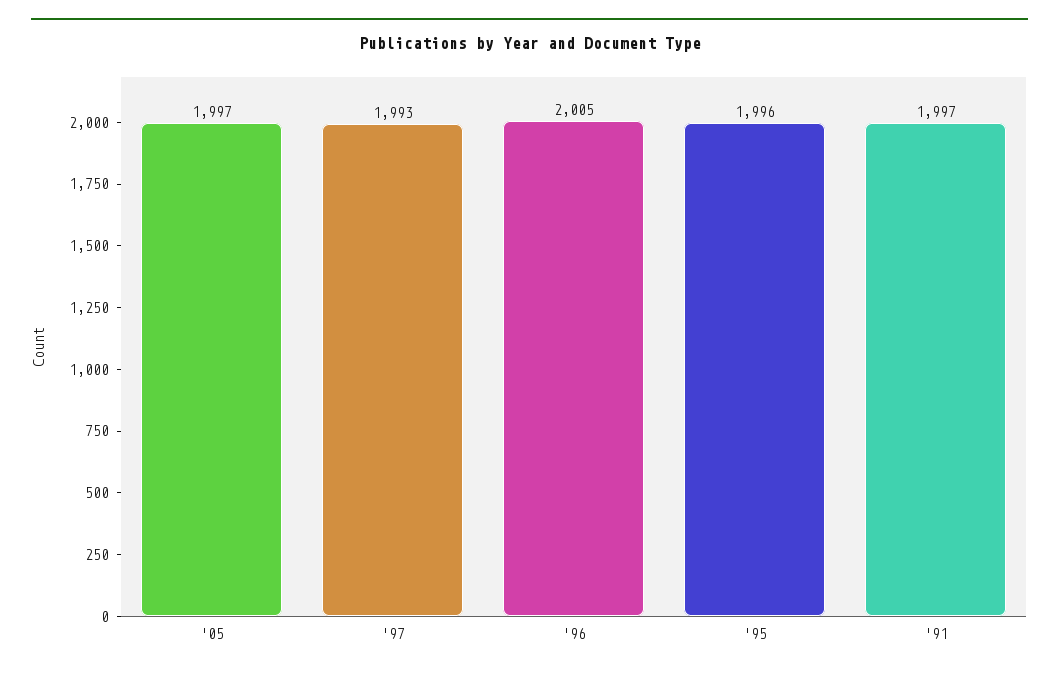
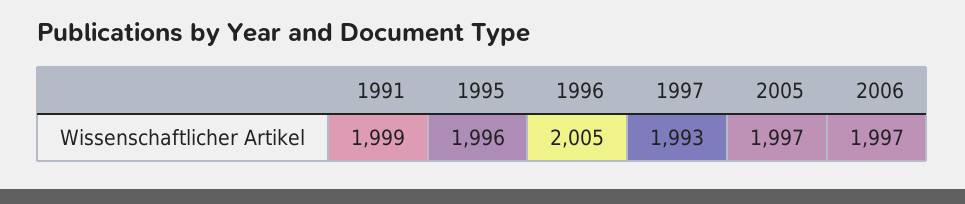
  {
    "'05": 1997,
    "'97": 1993,
    "'96": 2005,
    "'95": 1996,
-   "'91": 1997
+   "'91": 1999,
+   "2006": 1997
  }

